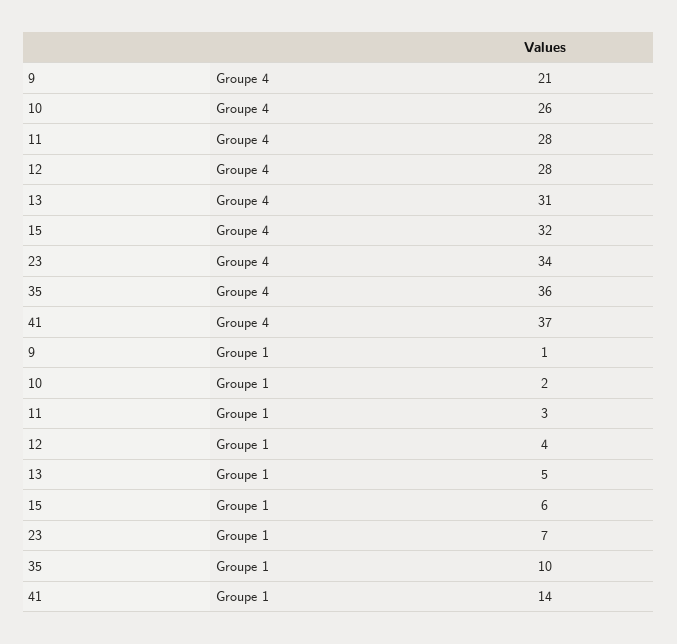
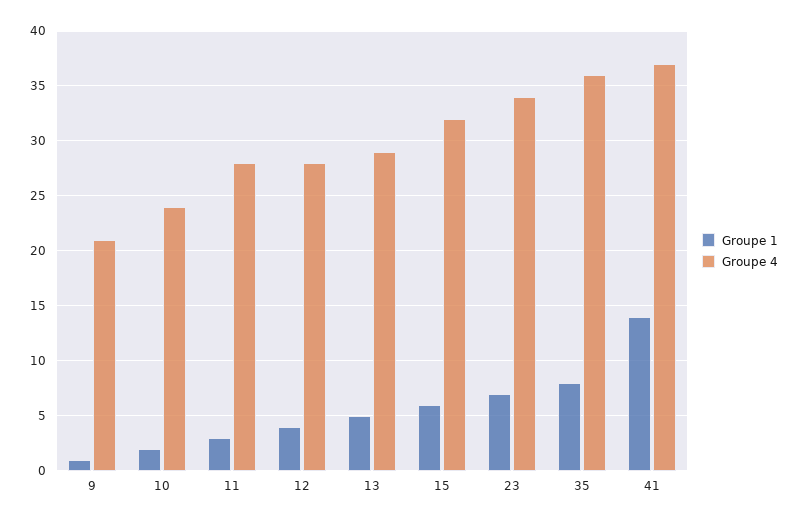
  {
    "Groupe 4": {
      "9": 21,
-     "10": 26,
+     "10": 24,
      "11": 28,
      "12": 28,
-     "13": 31,
+     "13": 29,
      "15": 32,
      "23": 34,
      "35": 36,
      "41": 37
    },
    "Groupe 1": {
      "9": 1,
      "10": 2,
      "11": 3,
      "12": 4,
      "13": 5,
      "15": 6,
      "23": 7,
-     "35": 10,
+     "35": 8,
      "41": 14
    }
  }

